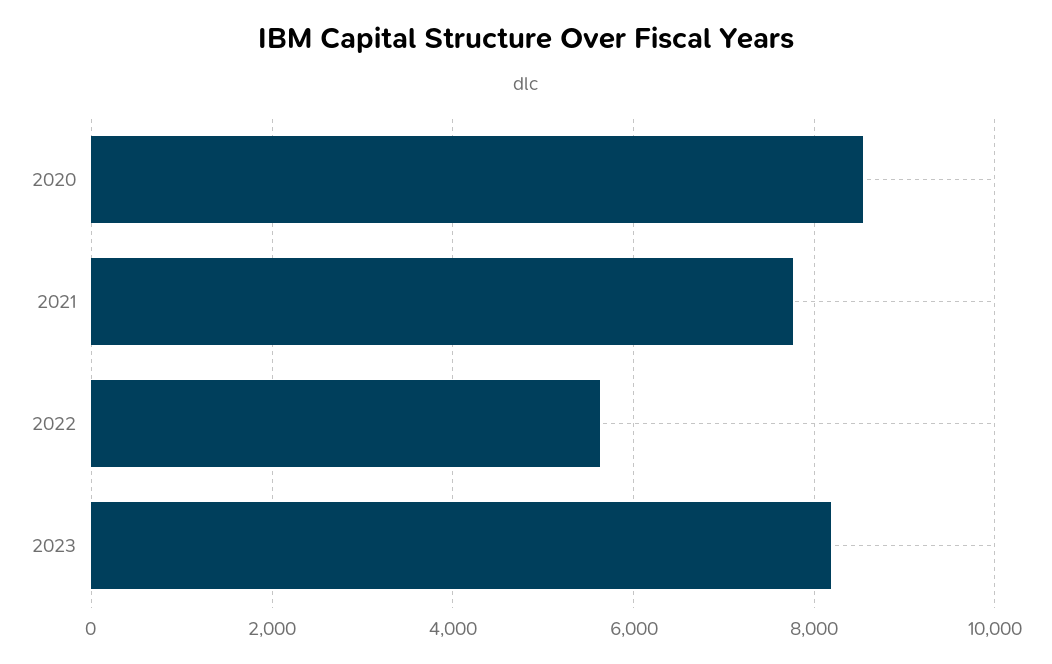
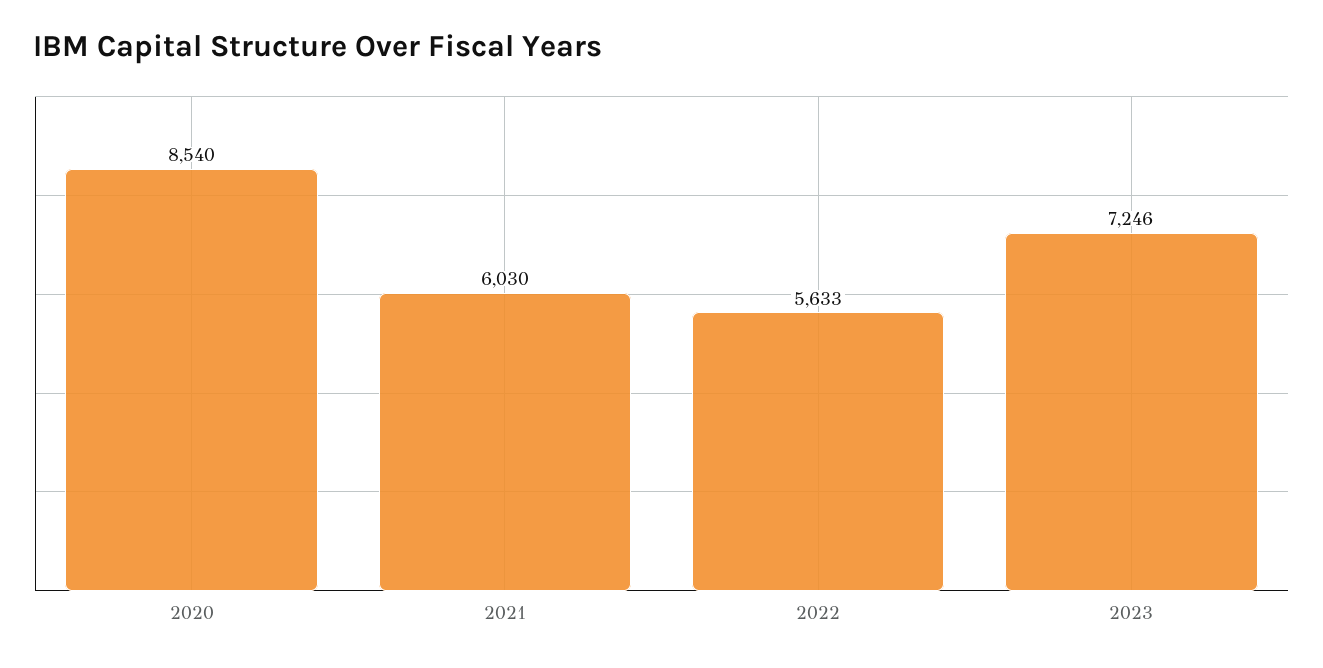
  {
    "2020": 8540,
-   "2021": 7800,
+   "2021": 6030,
    "2022": 5633,
-   "2023": 8200
+   "2023": 7246
  }

